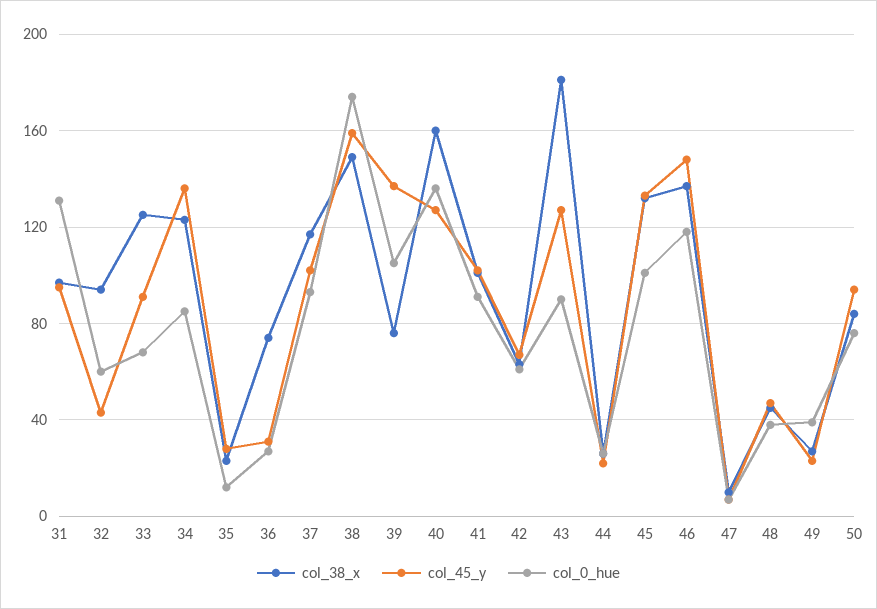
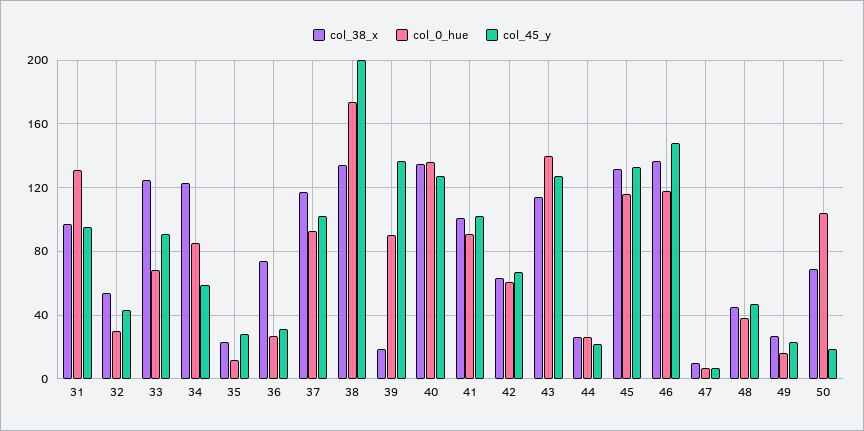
  {
    "col_38_x": {
      "31": 95,
-     "32": 95,
+     "32": 55,
      "33": 125,
      "34": 125,
      "35": 25,
      "36": 75,
      "37": 115,
-     "38": 150,
+     "38": 135,
-     "39": 75,
+     "39": 20,
-     "40": 160,
+     "40": 135,
      "41": 100,
      "42": 65,
-     "43": 180,
+     "43": 115,
      "44": 25,
      "45": 130,
      "46": 135,
      "47": 10,
      "48": 45,
      "49": 25,
-     "50": 85
+     "50": 70
    },
    "col_45_y": {
      "31": 95,
      "32": 45,
      "33": 90,
-     "34": 135,
+     "34": 60,
      "35": 30,
      "36": 30,
      "37": 100,
-     "38": 160,
+     "38": 200,
      "39": 135,
      "40": 125,
      "41": 100,
      "42": 65,
      "43": 125,
      "44": 20,
      "45": 135,
      "46": 150,
      "47": 5,
      "48": 45,
      "49": 25,
-     "50": 95
+     "50": 20
    },
    "col_0_hue": {
      "31": 130,
-     "32": 60,
+     "32": 30,
      "33": 70,
      "34": 85,
      "35": 10,
      "36": 25,
      "37": 95,
      "38": 175,
-     "39": 105,
+     "39": 90,
      "40": 135,
      "41": 90,
      "42": 60,
-     "43": 90,
+     "43": 140,
      "44": 25,
-     "45": 100,
+     "45": 115,
      "46": 120,
      "47": 5,
      "48": 40,
-     "49": 40,
+     "49": 15,
-     "50": 75
+     "50": 105
    }
  }

